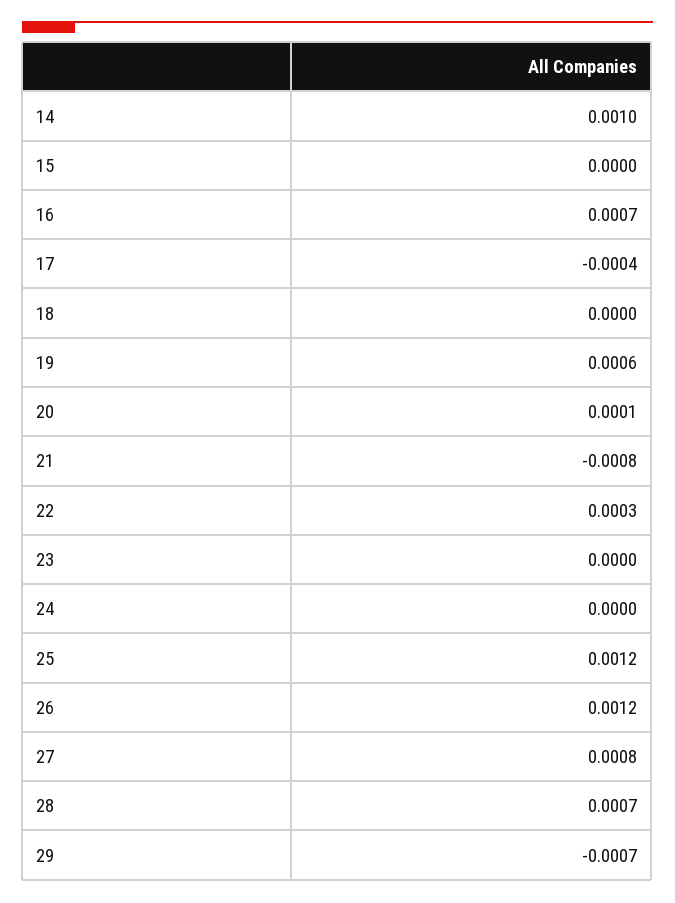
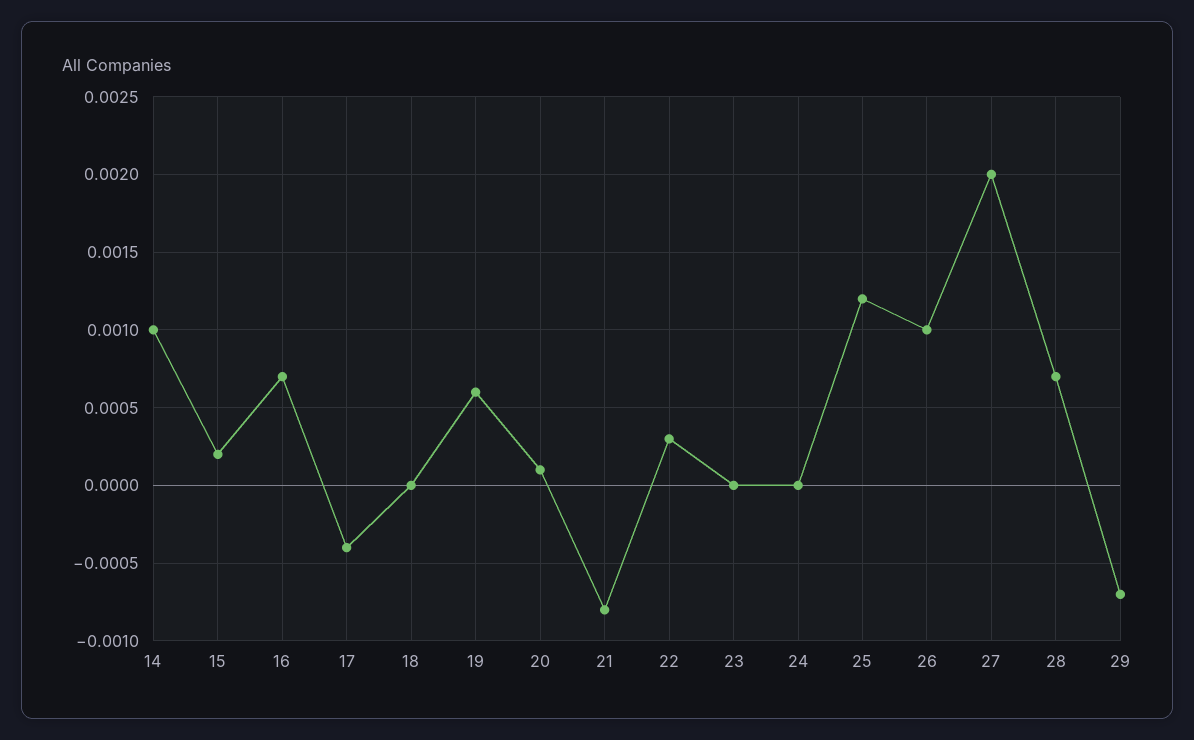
  {
    "14": 0.001,
-   "15": 0,
+   "15": 0.0002,
    "16": 0.0007,
    "17": -0.0004,
    "18": 0,
    "19": 0.0006,
    "20": 0.0001,
    "21": -0.0008,
    "22": 0.0003,
    "23": 0,
    "24": 0,
    "25": 0.0012,
-   "26": 0.0012,
+   "26": 0.001,
-   "27": 0.0008,
+   "27": 0.002,
    "28": 0.0007,
    "29": -0.0007
  }

